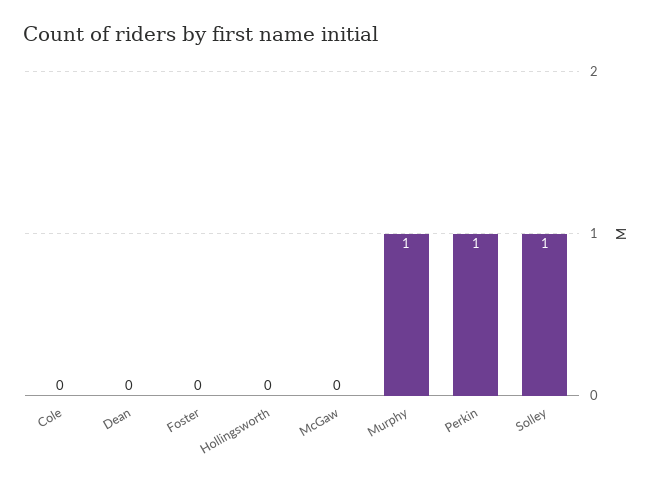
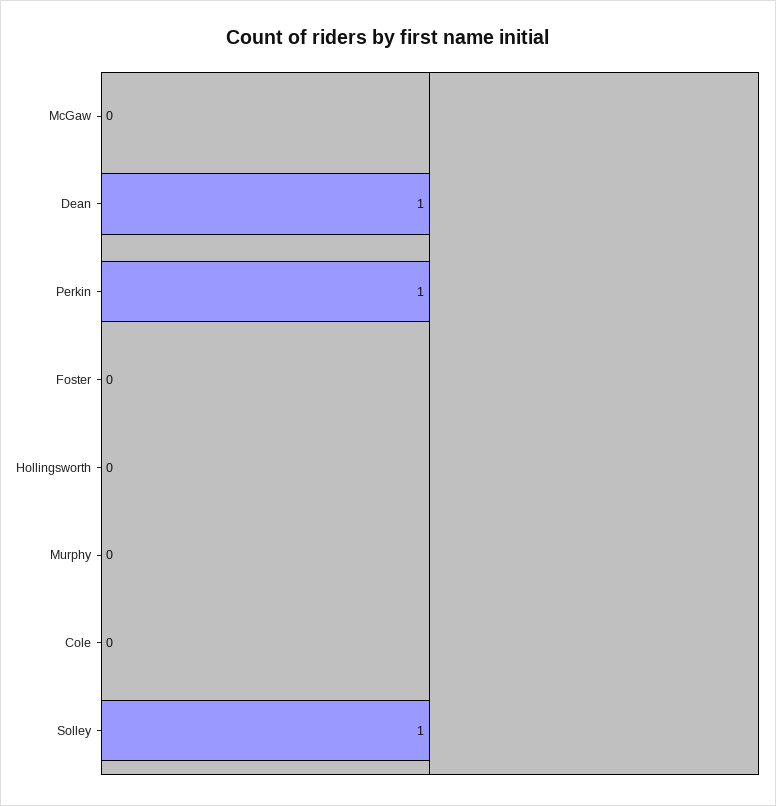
  {
    "Cole": 0,
-   "Dean": 0,
+   "Dean": 1,
    "Foster": 0,
    "Hollingsworth": 0,
    "McGaw": 0,
-   "Murphy": 1,
+   "Murphy": 0,
    "Perkin": 1,
    "Solley": 1
  }

